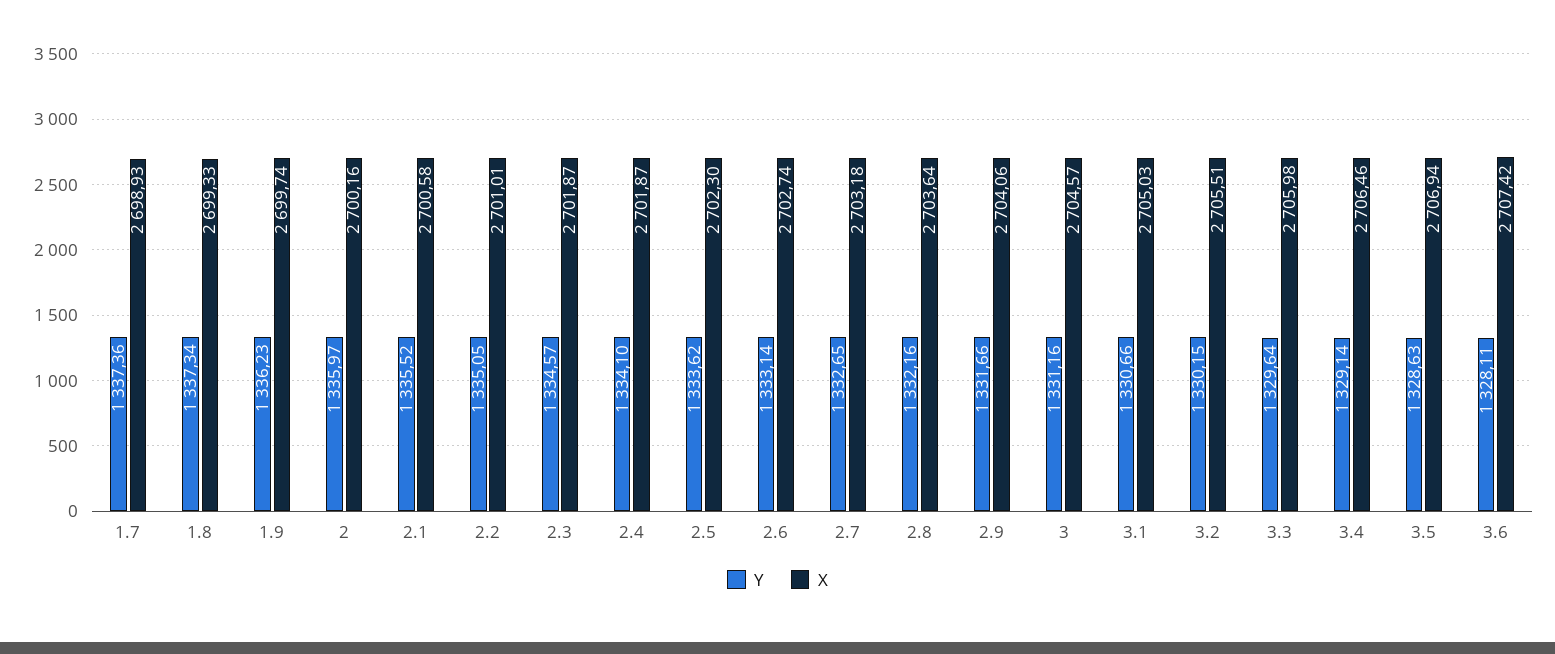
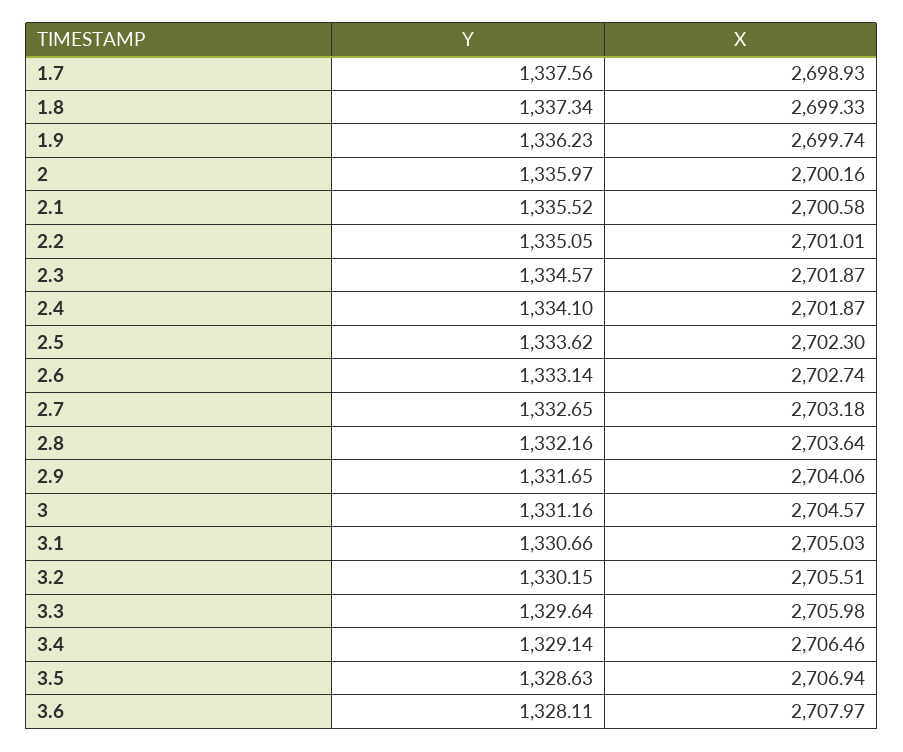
  {
    "Y": {
-     "1.7": 1337.36,
+     "1.7": 1337.56,
      "1.8": 1337.34,
      "1.9": 1336.23,
      "2": 1335.97,
      "2.1": 1335.52,
      "2.2": 1335.05,
      "2.3": 1334.57,
      "2.4": 1334.1,
      "2.5": 1333.62,
      "2.6": 1333.14,
      "2.7": 1332.65,
      "2.8": 1332.16,
-     "2.9": 1331.66,
+     "2.9": 1331.65,
      "3": 1331.16,
      "3.1": 1330.66,
      "3.2": 1330.15,
      "3.3": 1329.64,
      "3.4": 1329.14,
      "3.5": 1328.63,
      "3.6": 1328.11
    },
    "X": {
      "1.7": 2698.93,
      "1.8": 2699.33,
      "1.9": 2699.74,
      "2": 2700.16,
      "2.1": 2700.58,
      "2.2": 2701.01,
      "2.3": 2701.87,
      "2.4": 2701.87,
      "2.5": 2702.3,
      "2.6": 2702.74,
      "2.7": 2703.18,
      "2.8": 2703.64,
      "2.9": 2704.06,
      "3": 2704.57,
      "3.1": 2705.03,
      "3.2": 2705.51,
      "3.3": 2705.98,
      "3.4": 2706.46,
      "3.5": 2706.94,
-     "3.6": 2707.42
+     "3.6": 2707.97
    }
  }

